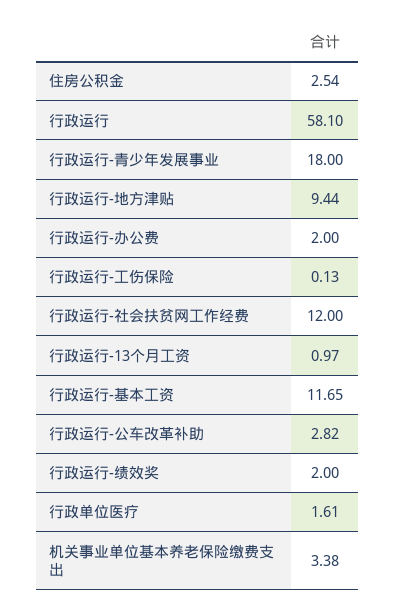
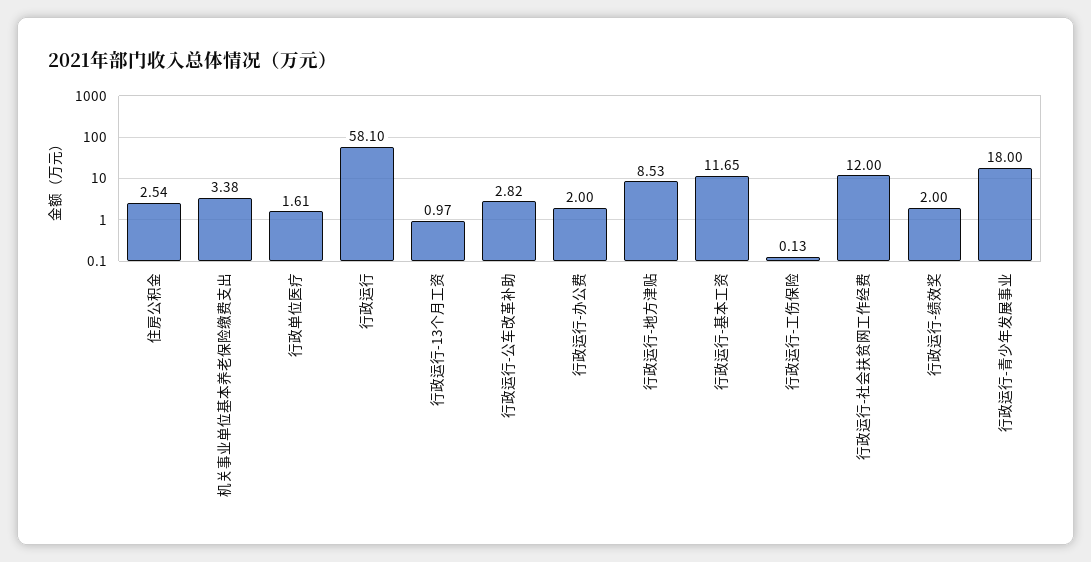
  {
    "住房公积金": 2.54,
    "行政运行": 58.1,
    "行政运行-青少年发展事业": 18,
-   "行政运行-地方津贴": 9.44,
+   "行政运行-地方津贴": 8.53,
    "行政运行-办公费": 2,
    "行政运行-工伤保险": 0.13,
    "行政运行-社会扶贫网工作经费": 12,
    "行政运行-13个月工资": 0.97,
    "行政运行-基本工资": 11.65,
    "行政运行-公车改革补助": 2.82,
    "行政运行-绩效奖": 2,
    "行政单位医疗": 1.61,
    "机关事业单位基本养老保险缴费支出": 3.38
  }

